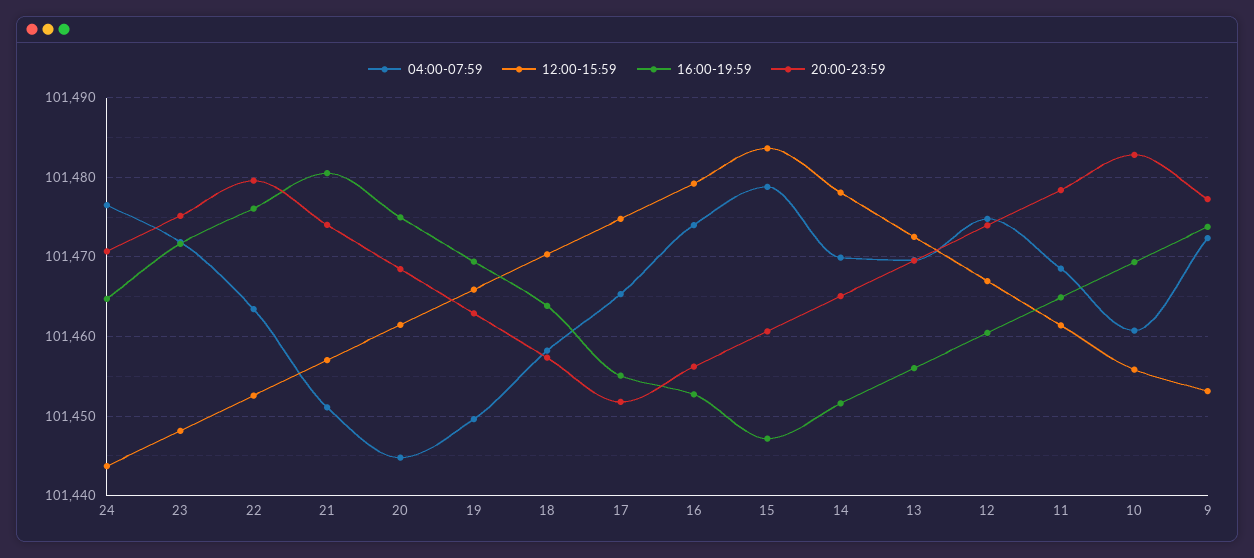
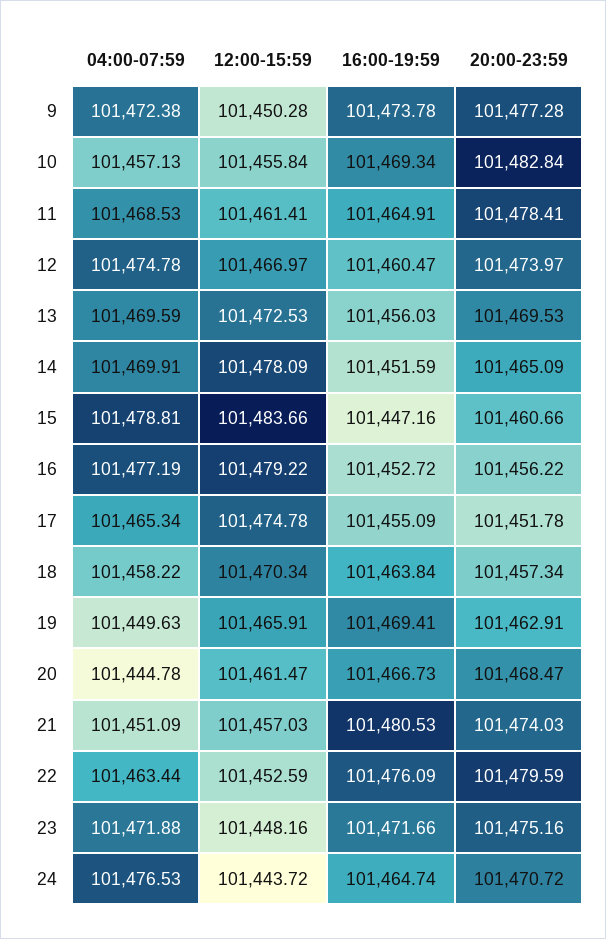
  {
    "04:00-07:59": {
      "24": 101476.53,
      "23": 101471.88,
      "22": 101463.44,
      "21": 101451.09,
      "20": 101444.78,
      "19": 101449.63,
      "18": 101458.22,
      "17": 101465.34,
-     "16": 101474,
+     "16": 101477.19,
      "15": 101478.81,
      "14": 101469.91,
      "13": 101469.59,
      "12": 101474.78,
      "11": 101468.53,
-     "10": 101461,
+     "10": 101457.13,
      "9": 101472.38
    },
    "12:00-15:59": {
      "24": 101443.72,
      "23": 101448.16,
      "22": 101452.59,
      "21": 101457.03,
      "20": 101461.47,
      "19": 101465.91,
      "18": 101470.34,
      "17": 101474.78,
      "16": 101479.22,
      "15": 101483.66,
      "14": 101478.09,
      "13": 101472.53,
      "12": 101466.97,
      "11": 101461.41,
      "10": 101455.84,
-     "9": 101453
+     "9": 101450.28
    },
    "16:00-19:59": {
      "24": 101464.74,
      "23": 101471.66,
      "22": 101476.09,
      "21": 101480.53,
-     "20": 101475,
+     "20": 101466.73,
      "19": 101469.41,
      "18": 101463.84,
      "17": 101455.09,
      "16": 101452.72,
      "15": 101447.16,
      "14": 101451.59,
      "13": 101456.03,
      "12": 101460.47,
      "11": 101464.91,
      "10": 101469.34,
      "9": 101473.78
    },
    "20:00-23:59": {
      "24": 101470.72,
      "23": 101475.16,
      "22": 101479.59,
      "21": 101474.03,
      "20": 101468.47,
      "19": 101462.91,
      "18": 101457.34,
      "17": 101451.78,
      "16": 101456.22,
      "15": 101460.66,
      "14": 101465.09,
      "13": 101469.53,
      "12": 101473.97,
      "11": 101478.41,
      "10": 101482.84,
      "9": 101477.28
    }
  }

